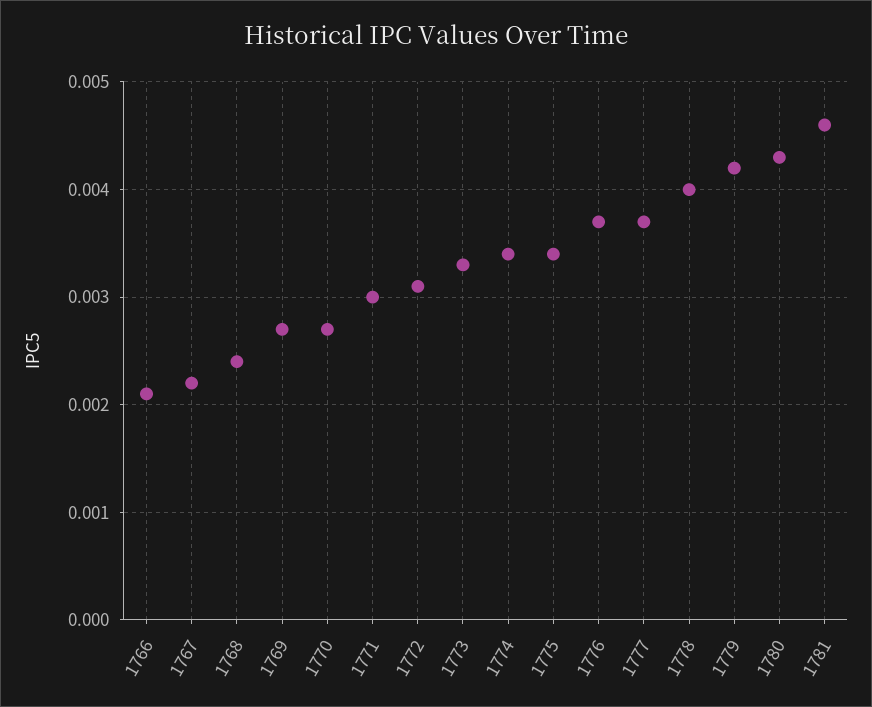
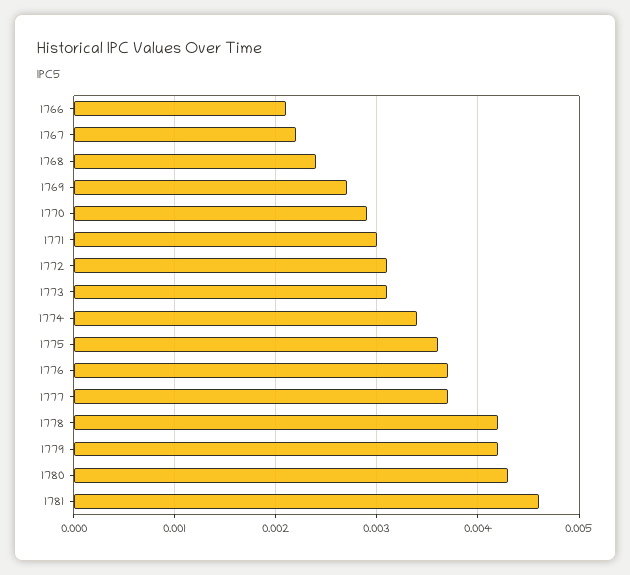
  {
    "1766": 0.0021,
    "1767": 0.0022,
    "1768": 0.0024,
    "1769": 0.0027,
-   "1770": 0.0027,
+   "1770": 0.0029,
    "1771": 0.003,
    "1772": 0.0031,
-   "1773": 0.0033,
+   "1773": 0.0031,
    "1774": 0.0034,
-   "1775": 0.0034,
+   "1775": 0.0036,
    "1776": 0.0037,
    "1777": 0.0037,
-   "1778": 0.004,
+   "1778": 0.0042,
    "1779": 0.0042,
    "1780": 0.0043,
    "1781": 0.0046
  }

